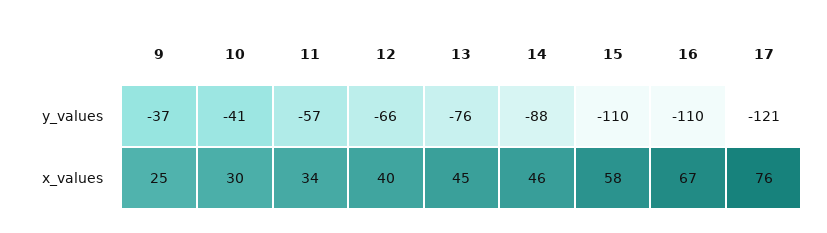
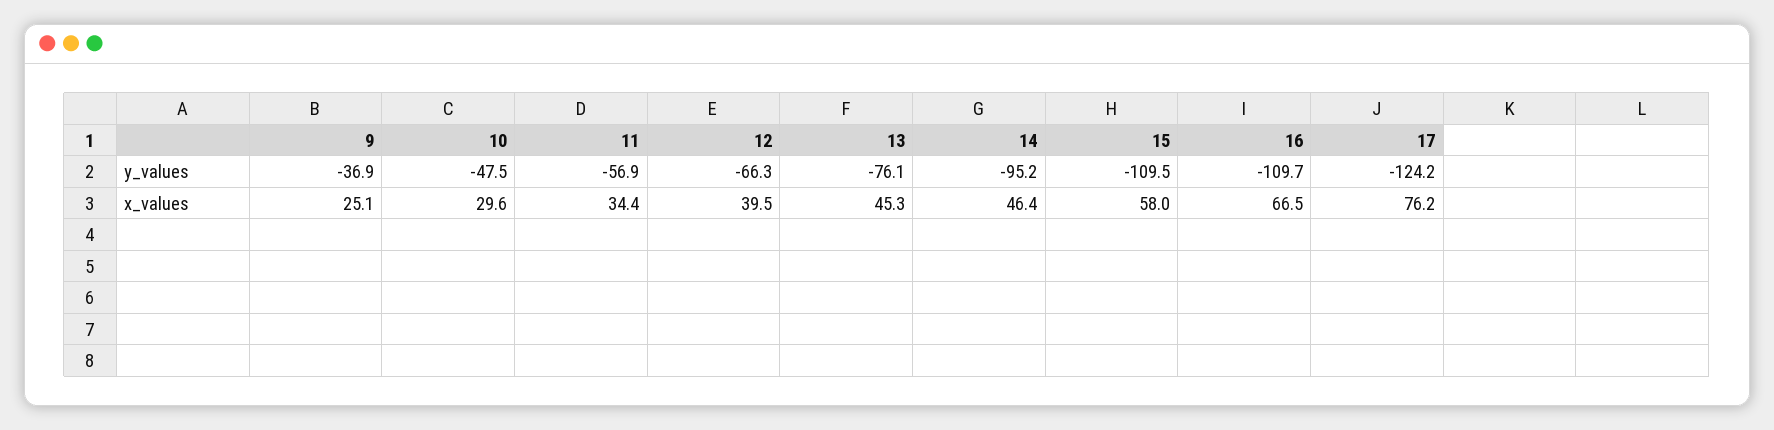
  {
    "9": {
      "y_values": -36.9,
      "x_values": 25.1
    },
    "10": {
-     "y_values": -41,
+     "y_values": -47.5,
      "x_values": 29.6
    },
    "11": {
      "y_values": -56.9,
      "x_values": 34.4
    },
    "12": {
      "y_values": -66.3,
      "x_values": 39.5
    },
    "13": {
      "y_values": -76.1,
      "x_values": 45.3
    },
    "14": {
-     "y_values": -88,
+     "y_values": -95.2,
      "x_values": 46.4
    },
    "15": {
      "y_values": -109.5,
      "x_values": 58
    },
    "16": {
      "y_values": -109.7,
      "x_values": 66.5
    },
    "17": {
-     "y_values": -121,
+     "y_values": -124.2,
      "x_values": 76.2
    }
  }

